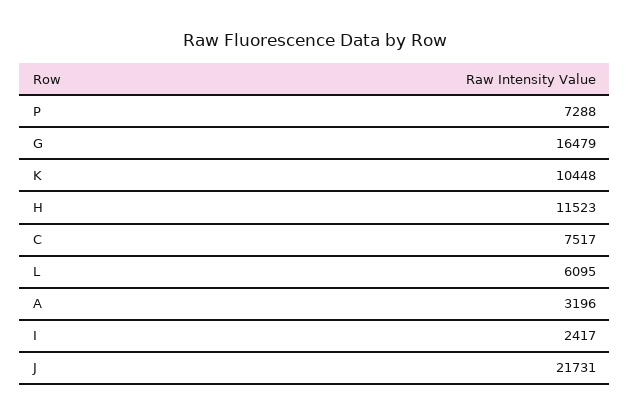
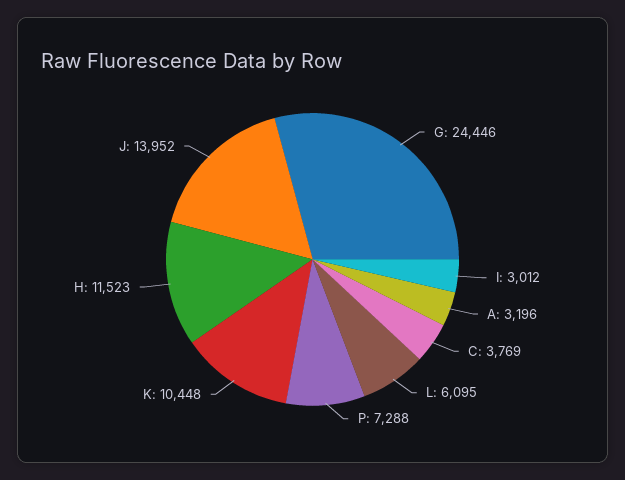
  {
    "P": 7288,
-   "G": 16479,
+   "G": 24446,
    "K": 10448,
    "H": 11523,
-   "C": 7517,
+   "C": 3769,
    "L": 6095,
    "A": 3196,
-   "I": 2417,
+   "I": 3012,
-   "J": 21731
+   "J": 13952
  }

